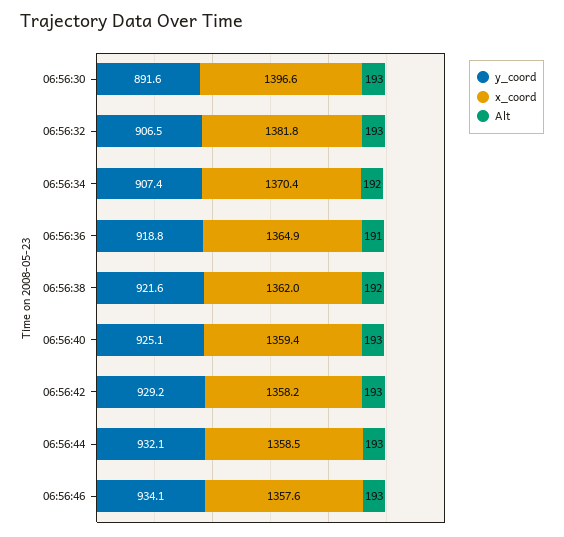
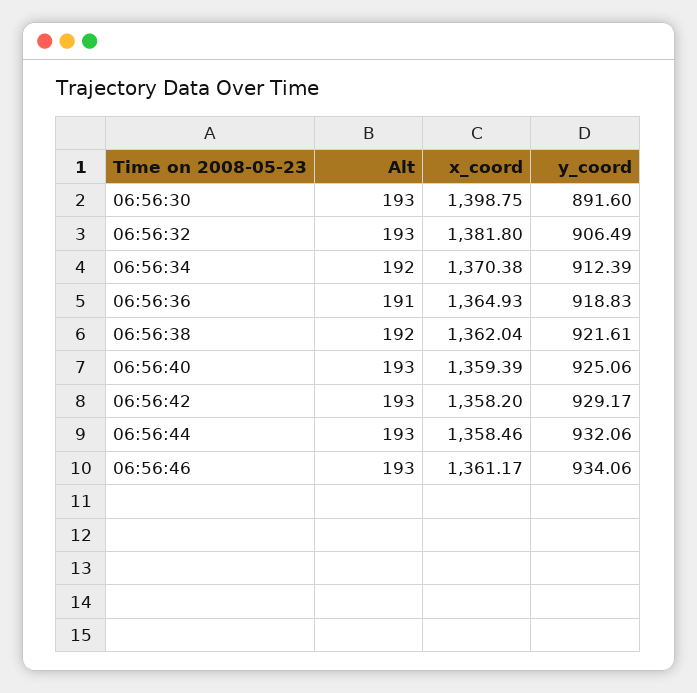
  {
    "y_coord": {
      "06:56:30": 891.6,
      "06:56:32": 906.49,
-     "06:56:34": 907.4,
+     "06:56:34": 912.39,
      "06:56:36": 918.83,
      "06:56:38": 921.61,
      "06:56:40": 925.06,
      "06:56:42": 929.17,
      "06:56:44": 932.06,
      "06:56:46": 934.06
    },
    "x_coord": {
-     "06:56:30": 1396.6,
+     "06:56:30": 1398.75,
      "06:56:32": 1381.8,
      "06:56:34": 1370.38,
      "06:56:36": 1364.93,
      "06:56:38": 1362.04,
      "06:56:40": 1359.39,
      "06:56:42": 1358.2,
      "06:56:44": 1358.46,
-     "06:56:46": 1357.6
+     "06:56:46": 1361.17
    },
    "Alt": {
      "06:56:30": 193,
      "06:56:32": 193,
      "06:56:34": 192,
      "06:56:36": 191,
      "06:56:38": 192,
      "06:56:40": 193,
      "06:56:42": 193,
      "06:56:44": 193,
      "06:56:46": 193
    }
  }

